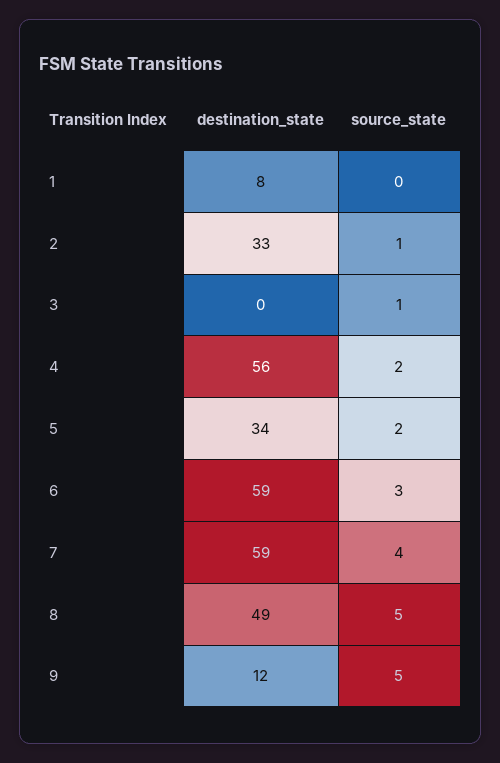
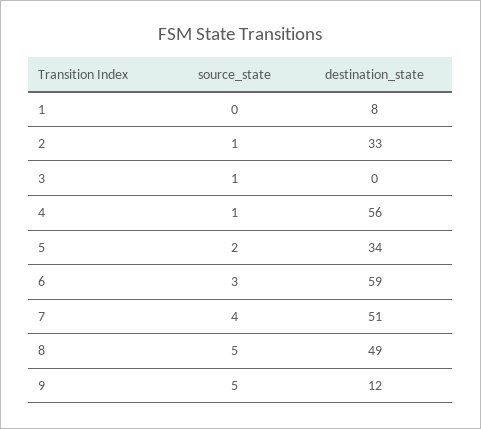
  {
    "destination_state": {
      "1": 8,
      "2": 33,
      "3": 0,
      "4": 56,
      "5": 34,
      "6": 59,
-     "7": 59,
+     "7": 51,
      "8": 49,
      "9": 12
    },
    "source_state": {
      "1": 0,
      "2": 1,
      "3": 1,
-     "4": 2,
+     "4": 1,
      "5": 2,
      "6": 3,
      "7": 4,
      "8": 5,
      "9": 5
    }
  }

